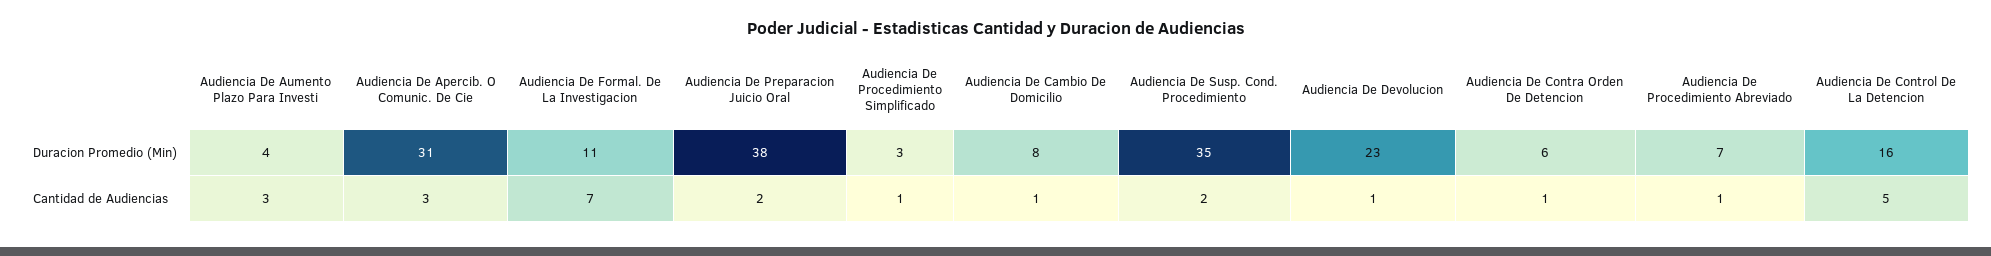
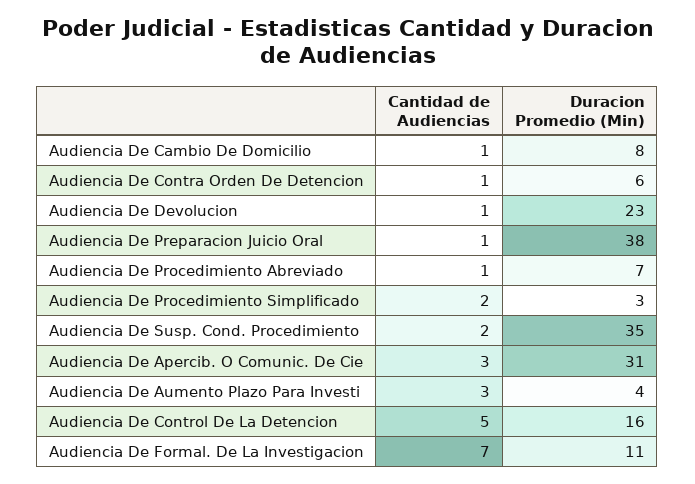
  {
    "Audiencia De Aumento Plazo Para Investi": {
      "Duracion Promedio (Min)": 4,
      "Cantidad de Audiencias": 3
    },
    "Audiencia De Apercib. O Comunic. De Cie": {
      "Duracion Promedio (Min)": 31,
      "Cantidad de Audiencias": 3
    },
    "Audiencia De Formal. De La Investigacion": {
      "Duracion Promedio (Min)": 11,
      "Cantidad de Audiencias": 7
    },
    "Audiencia De Preparacion Juicio Oral": {
      "Duracion Promedio (Min)": 38,
-     "Cantidad de Audiencias": 2
+     "Cantidad de Audiencias": 1
    },
    "Audiencia De Procedimiento Simplificado": {
      "Duracion Promedio (Min)": 3,
-     "Cantidad de Audiencias": 1
+     "Cantidad de Audiencias": 2
    },
    "Audiencia De Cambio De Domicilio": {
      "Duracion Promedio (Min)": 8,
      "Cantidad de Audiencias": 1
    },
    "Audiencia De Susp. Cond. Procedimiento": {
      "Duracion Promedio (Min)": 35,
      "Cantidad de Audiencias": 2
    },
    "Audiencia De Devolucion": {
      "Duracion Promedio (Min)": 23,
      "Cantidad de Audiencias": 1
    },
    "Audiencia De Contra Orden De Detencion": {
      "Duracion Promedio (Min)": 6,
      "Cantidad de Audiencias": 1
    },
    "Audiencia De Procedimiento Abreviado": {
      "Duracion Promedio (Min)": 7,
      "Cantidad de Audiencias": 1
    },
    "Audiencia De Control De La Detencion": {
      "Duracion Promedio (Min)": 16,
      "Cantidad de Audiencias": 5
    }
  }

